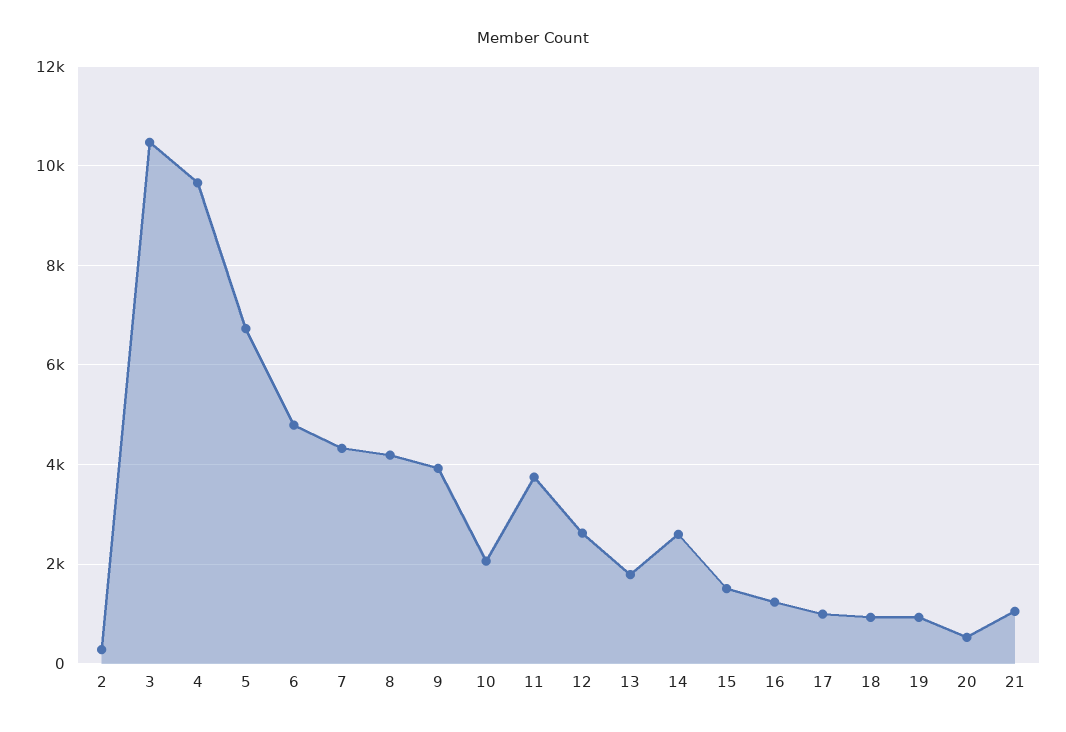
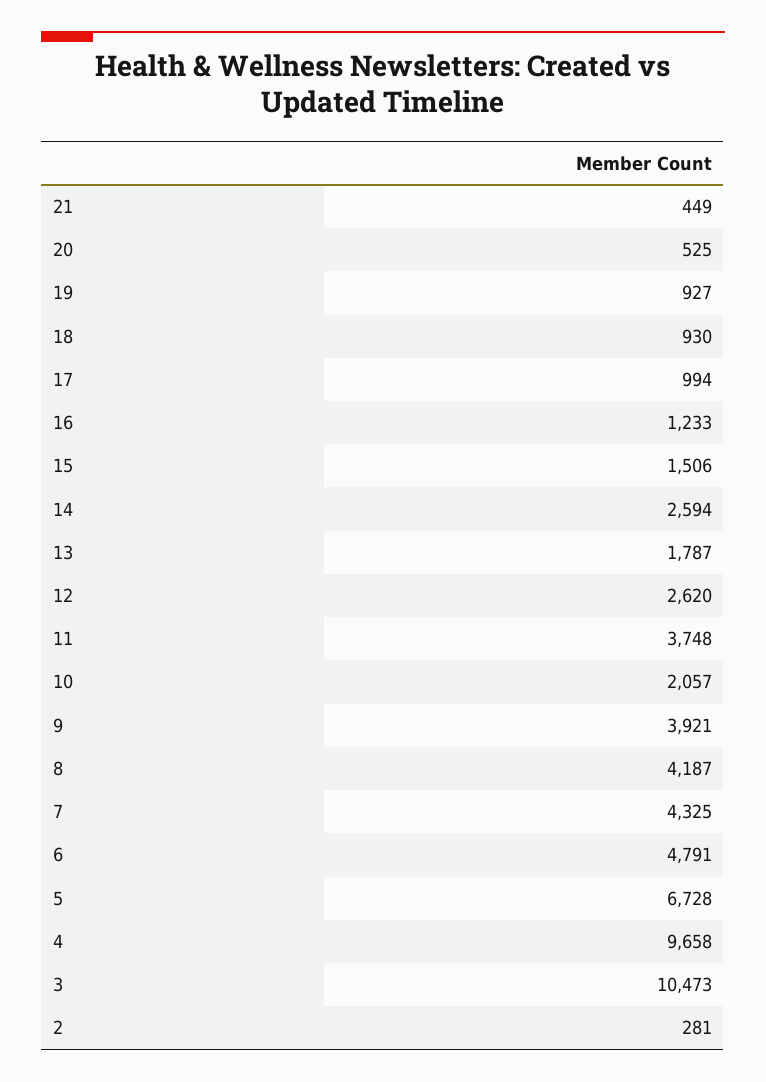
  {
    "2": 281,
    "3": 10473,
    "4": 9658,
    "5": 6728,
    "6": 4791,
    "7": 4325,
    "8": 4187,
    "9": 3921,
    "10": 2057,
    "11": 3748,
    "12": 2620,
    "13": 1787,
    "14": 2594,
    "15": 1506,
    "16": 1233,
    "17": 994,
    "18": 930,
    "19": 927,
    "20": 525,
-   "21": 1000
+   "21": 449
  }

